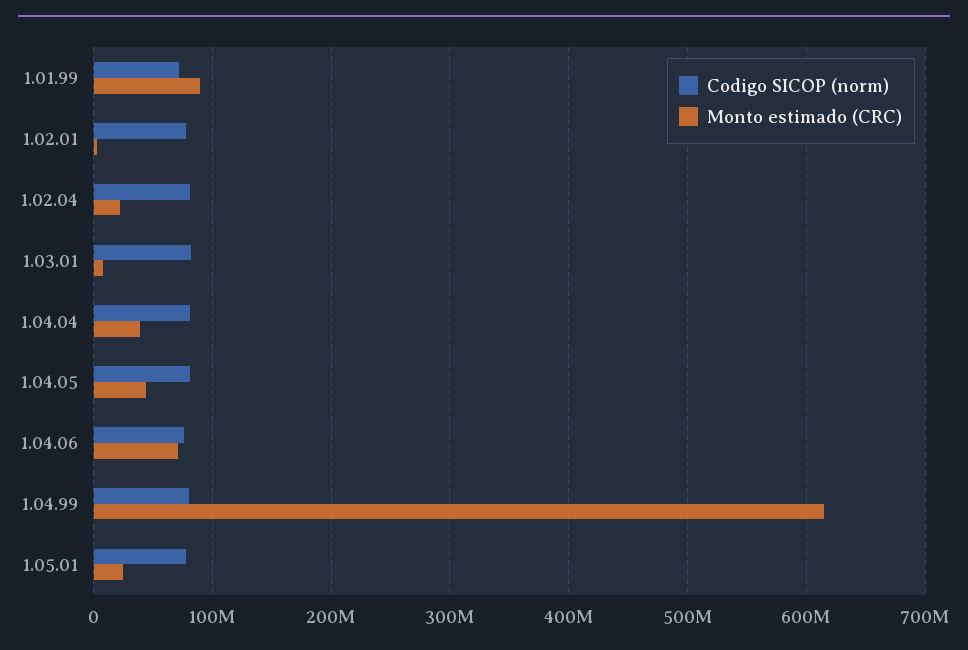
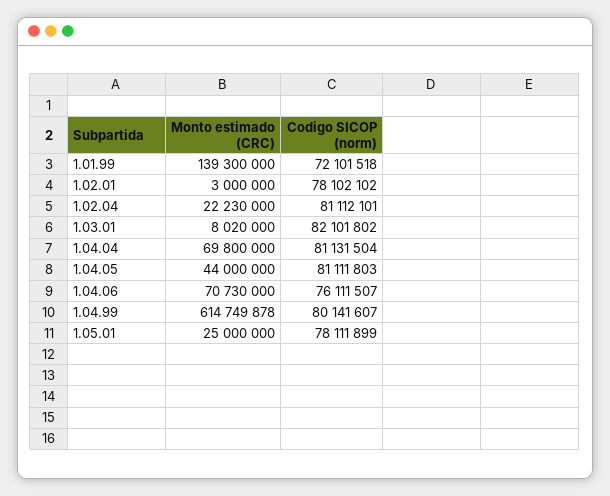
  {
    "Codigo SICOP (norm)": {
      "1.01.99": 72101518,
      "1.02.01": 78102102,
      "1.02.04": 81112101,
      "1.03.01": 82101802,
      "1.04.04": 81131504,
      "1.04.05": 81111803,
      "1.04.06": 76111507,
      "1.04.99": 80141607,
      "1.05.01": 78111899
    },
    "Monto estimado (CRC)": {
-     "1.01.99": 90000000,
+     "1.01.99": 139300000,
      "1.02.01": 3000000,
      "1.02.04": 22230000,
      "1.03.01": 8020000,
-     "1.04.04": 40000000,
+     "1.04.04": 69800000,
      "1.04.05": 44000000,
      "1.04.06": 70730000,
      "1.04.99": 614749878,
      "1.05.01": 25000000
    }
  }

